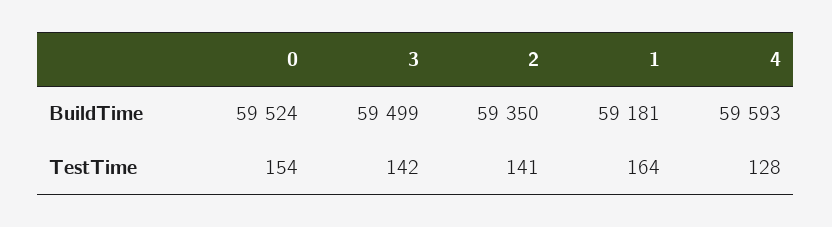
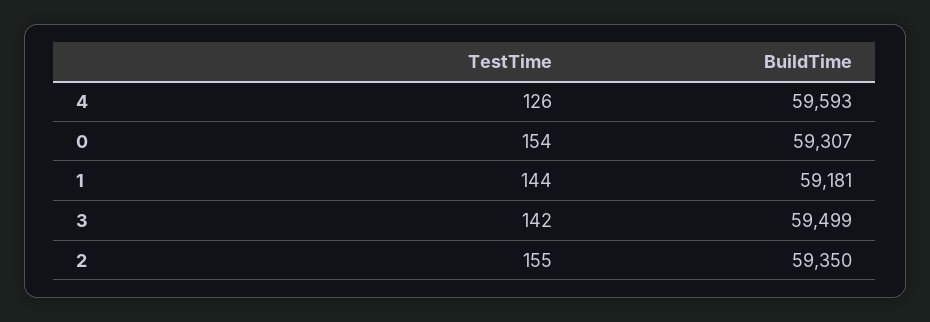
  {
    "0": {
-     "BuildTime": 59524,
+     "BuildTime": 59307,
      "TestTime": 154
    },
    "3": {
      "BuildTime": 59499,
      "TestTime": 142
    },
    "2": {
      "BuildTime": 59350,
-     "TestTime": 141
+     "TestTime": 155
    },
    "1": {
      "BuildTime": 59181,
-     "TestTime": 164
+     "TestTime": 144
    },
    "4": {
      "BuildTime": 59593,
-     "TestTime": 128
+     "TestTime": 126
    }
  }

